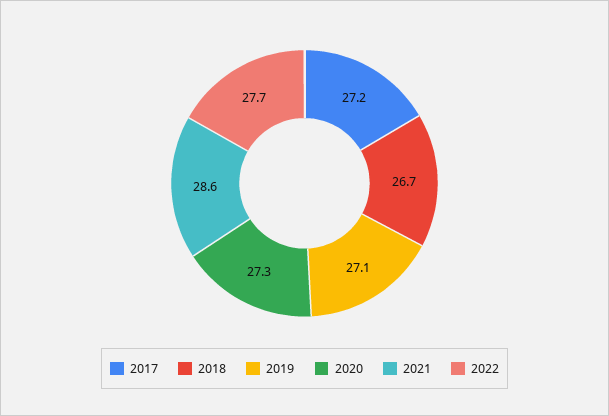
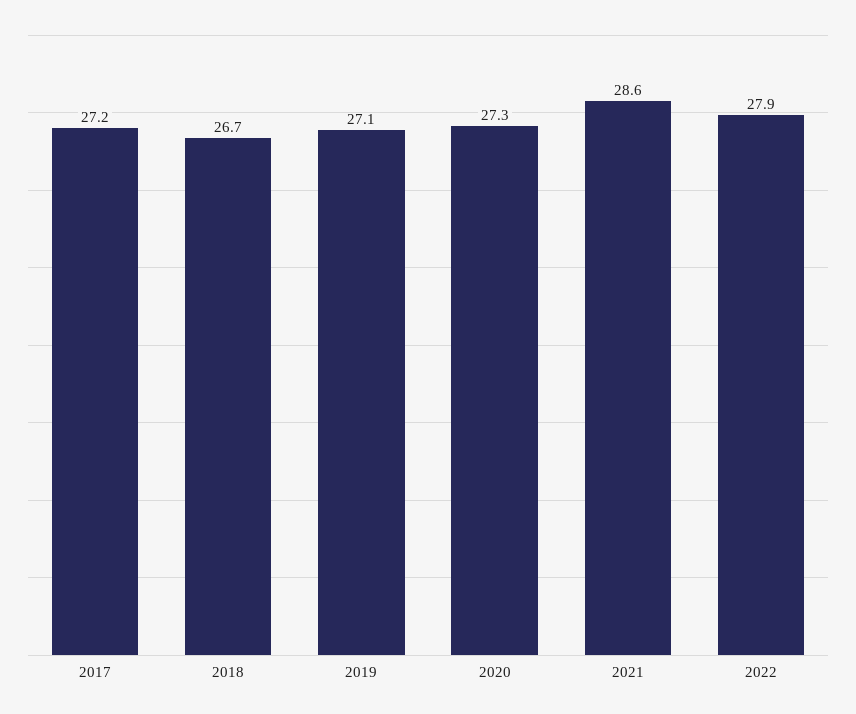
  {
    "2017": 27.2,
    "2018": 26.7,
    "2019": 27.1,
    "2020": 27.3,
    "2021": 28.6,
-   "2022": 27.7
+   "2022": 27.9
  }

